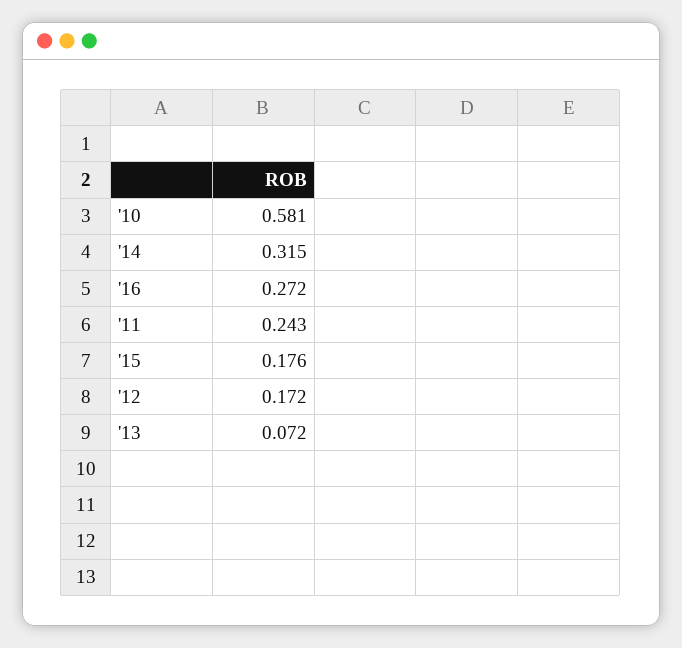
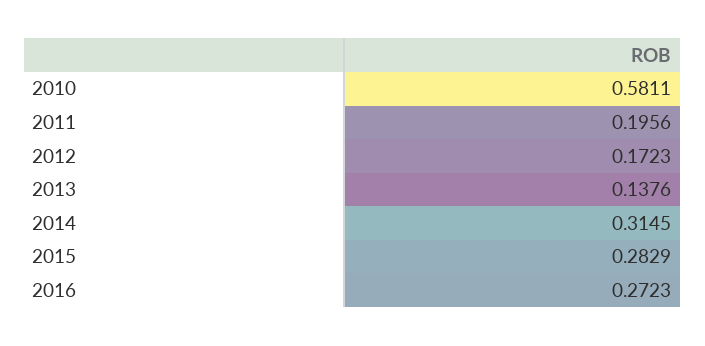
  {
    "'10": 0.5811,
    "'14": 0.3145,
    "'16": 0.2723,
-   "'11": 0.243,
+   "'11": 0.1956,
-   "'15": 0.176,
+   "'15": 0.2829,
    "'12": 0.1723,
-   "'13": 0.072
+   "'13": 0.1376
  }

